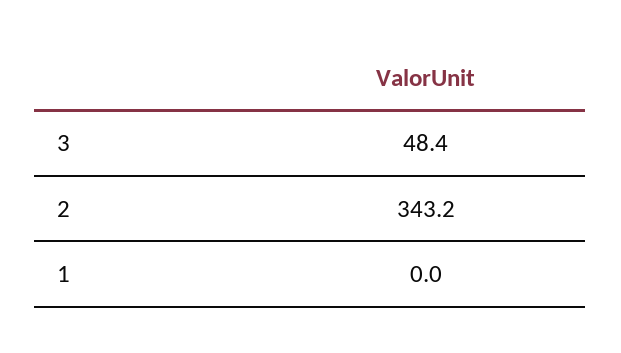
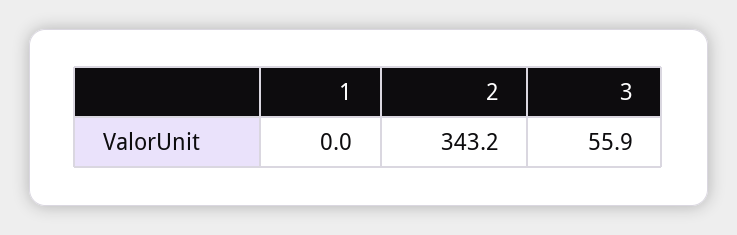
  {
-   "3": 48.4,
+   "3": 55.9,
    "2": 343.2,
    "1": 0
  }

